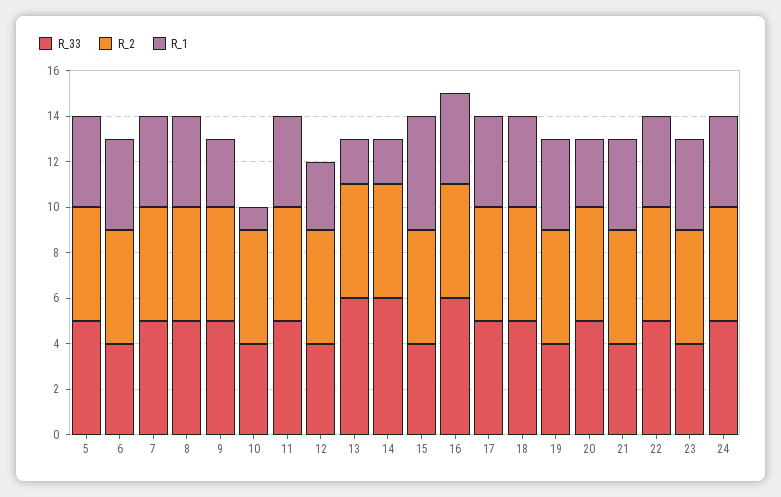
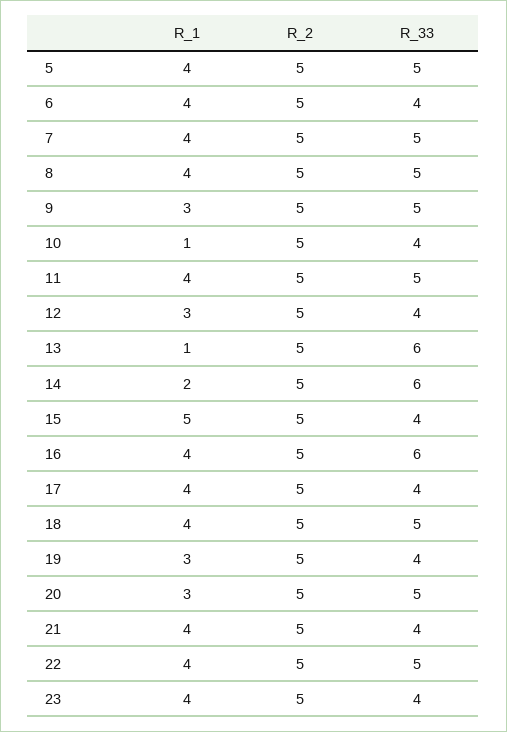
  {
    "R_33": {
      "5": 5,
      "6": 4,
      "7": 5,
      "8": 5,
      "9": 5,
      "10": 4,
      "11": 5,
      "12": 4,
      "13": 6,
      "14": 6,
      "15": 4,
      "16": 6,
-     "17": 5,
+     "17": 4,
      "18": 5,
      "19": 4,
      "20": 5,
      "21": 4,
      "22": 5,
-     "23": 4,
+     "23": 4
-     "24": 5
    },
    "R_2": {
      "5": 5,
      "6": 5,
      "7": 5,
      "8": 5,
      "9": 5,
      "10": 5,
      "11": 5,
      "12": 5,
      "13": 5,
      "14": 5,
      "15": 5,
      "16": 5,
      "17": 5,
      "18": 5,
      "19": 5,
      "20": 5,
      "21": 5,
      "22": 5,
-     "23": 5,
+     "23": 5
-     "24": 5
    },
    "R_1": {
      "5": 4,
      "6": 4,
      "7": 4,
      "8": 4,
      "9": 3,
      "10": 1,
      "11": 4,
      "12": 3,
-     "13": 2,
+     "13": 1,
      "14": 2,
      "15": 5,
      "16": 4,
      "17": 4,
      "18": 4,
-     "19": 4,
+     "19": 3,
      "20": 3,
      "21": 4,
      "22": 4,
-     "23": 4,
+     "23": 4
-     "24": 4
    }
  }

